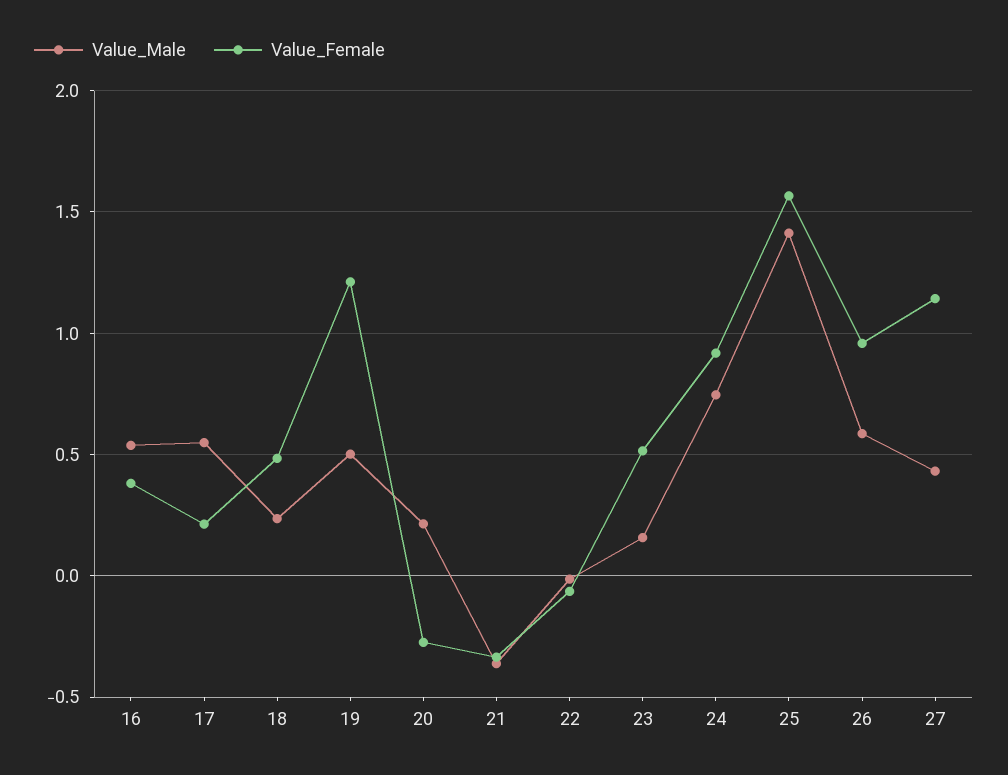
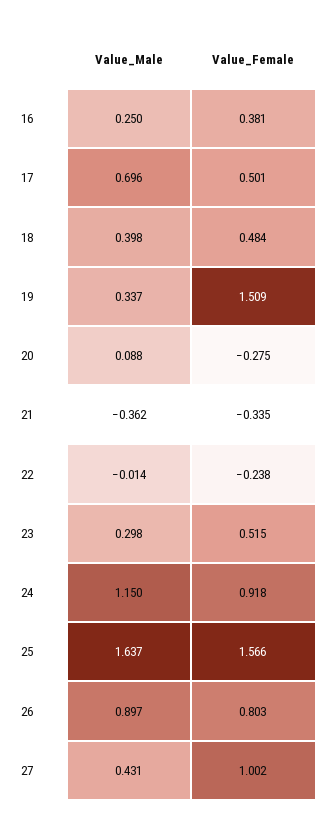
  {
    "Value_Male": {
-     "16": 0.55,
+     "16": 0.25,
-     "17": 0.55,
+     "17": 0.696,
-     "18": 0.25,
+     "18": 0.398,
-     "19": 0.5,
+     "19": 0.337,
-     "20": 0.2,
+     "20": 0.088,
      "21": -0.362,
      "22": -0.014,
-     "23": 0.15,
+     "23": 0.298,
-     "24": 0.75,
+     "24": 1.15,
-     "25": 1.4,
+     "25": 1.637,
-     "26": 0.6,
+     "26": 0.897,
      "27": 0.431
    },
    "Value_Female": {
      "16": 0.381,
-     "17": 0.2,
+     "17": 0.501,
      "18": 0.484,
-     "19": 1.2,
+     "19": 1.509,
      "20": -0.275,
      "21": -0.335,
-     "22": -0.05,
+     "22": -0.238,
      "23": 0.515,
      "24": 0.918,
      "25": 1.566,
-     "26": 0.95,
+     "26": 0.803,
-     "27": 1.15
+     "27": 1.002
    }
  }

